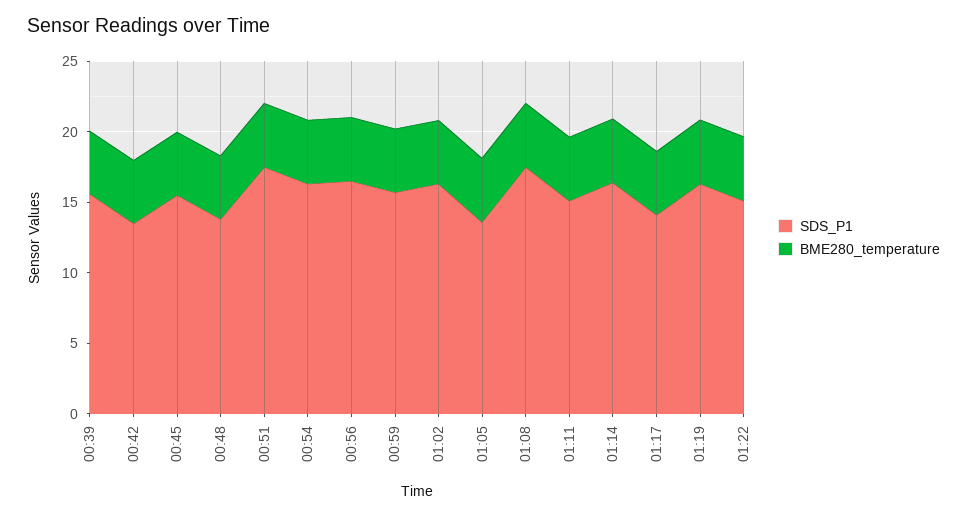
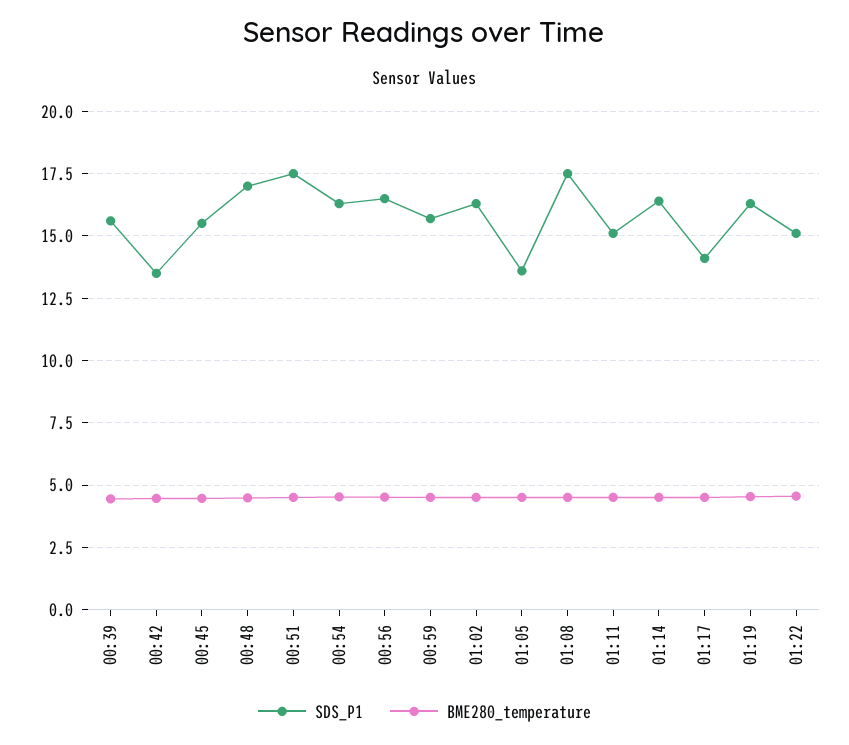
  {
    "SDS_P1": {
      "00:39": 15.5,
      "00:42": 13.5,
      "00:45": 15.5,
-     "00:48": 14,
+     "00:48": 17,
      "00:51": 17.5,
      "00:54": 16.25,
      "00:56": 16.5,
      "00:59": 15.75,
      "01:02": 16.25,
      "01:05": 13.5,
      "01:08": 17.5,
      "01:11": 15,
      "01:14": 16.5,
      "01:17": 14,
      "01:19": 16.25,
      "01:22": 15
    },
    "BME280_temperature": {
      "00:39": 4.5,
      "00:42": 4.5,
      "00:45": 4.5,
      "00:48": 4.5,
      "00:51": 4.5,
      "00:54": 4.5,
      "00:56": 4.5,
      "00:59": 4.5,
      "01:02": 4.5,
      "01:05": 4.5,
      "01:08": 4.5,
      "01:11": 4.5,
      "01:14": 4.5,
      "01:17": 4.5,
      "01:19": 4.5,
      "01:22": 4.5
    }
  }

